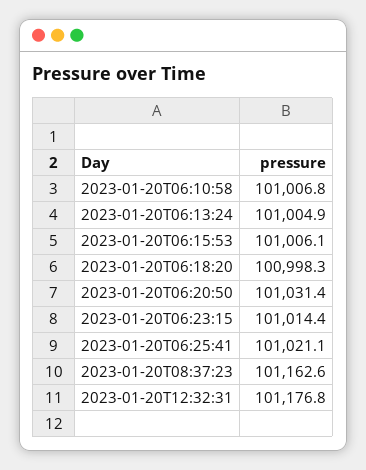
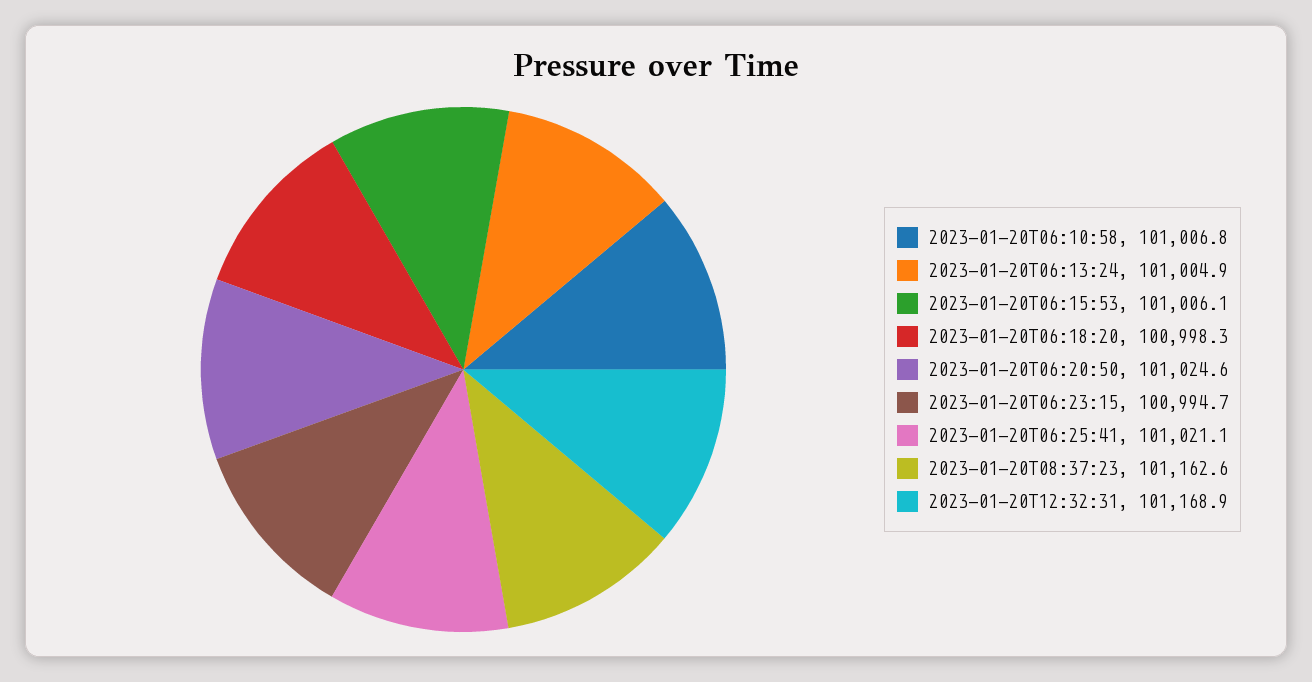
  {
    "2023-01-20T06:10:58": 101006.8,
    "2023-01-20T06:13:24": 101004.9,
    "2023-01-20T06:15:53": 101006.1,
    "2023-01-20T06:18:20": 100998.3,
-   "2023-01-20T06:20:50": 101031.4,
+   "2023-01-20T06:20:50": 101024.6,
-   "2023-01-20T06:23:15": 101014.4,
+   "2023-01-20T06:23:15": 100994.7,
    "2023-01-20T06:25:41": 101021.1,
    "2023-01-20T08:37:23": 101162.6,
-   "2023-01-20T12:32:31": 101176.8
+   "2023-01-20T12:32:31": 101168.9
  }

